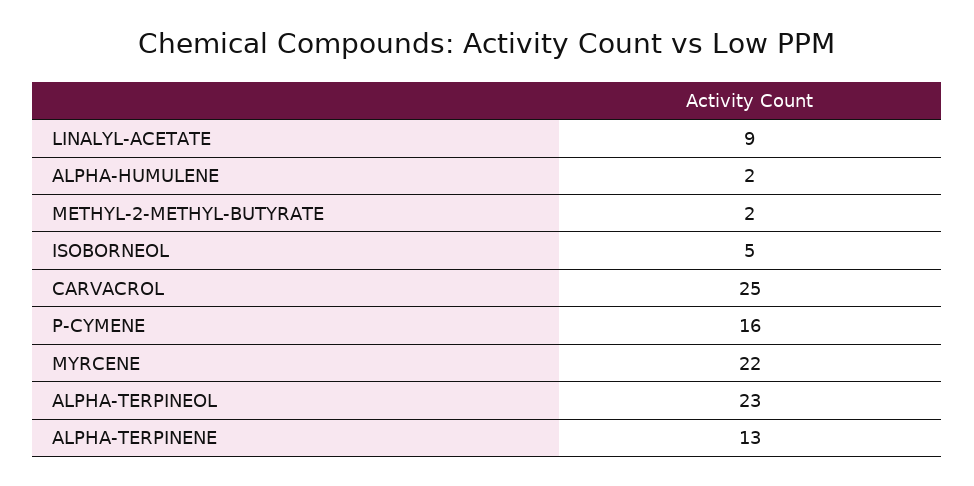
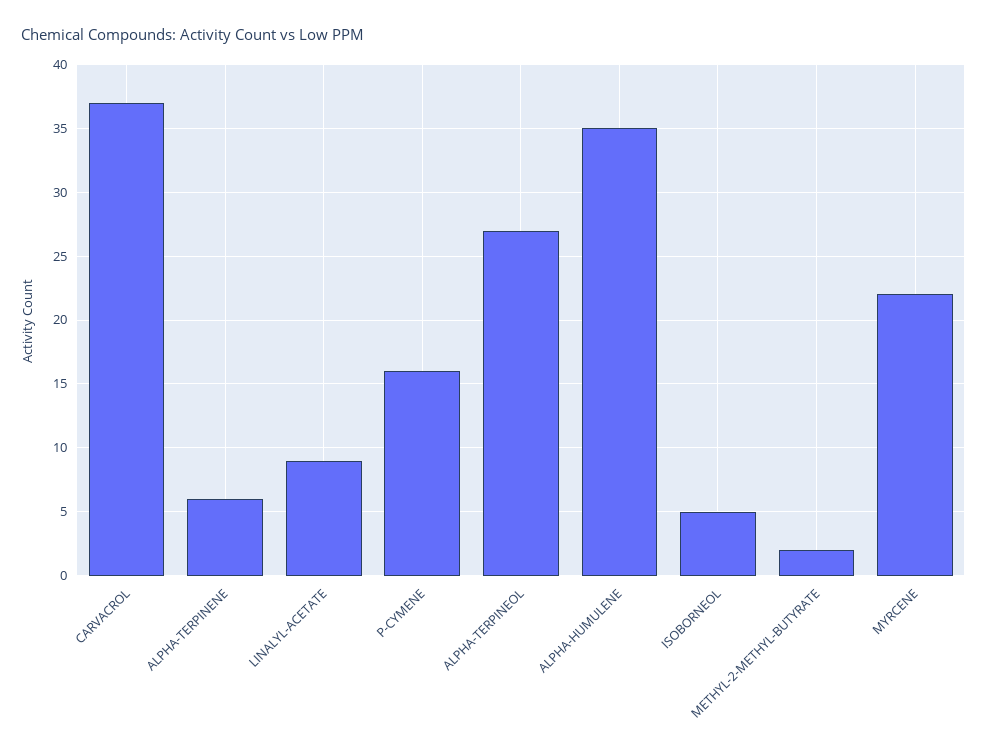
  {
    "LINALYL-ACETATE": 9,
-   "ALPHA-HUMULENE": 2,
+   "ALPHA-HUMULENE": 35,
    "METHYL-2-METHYL-BUTYRATE": 2,
    "ISOBORNEOL": 5,
-   "CARVACROL": 25,
+   "CARVACROL": 37,
    "P-CYMENE": 16,
    "MYRCENE": 22,
-   "ALPHA-TERPINEOL": 23,
+   "ALPHA-TERPINEOL": 27,
-   "ALPHA-TERPINENE": 13
+   "ALPHA-TERPINENE": 6
  }

